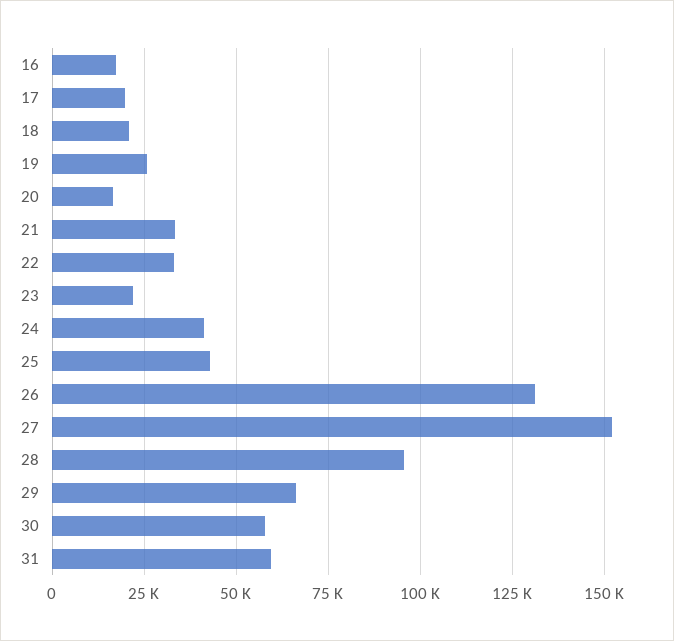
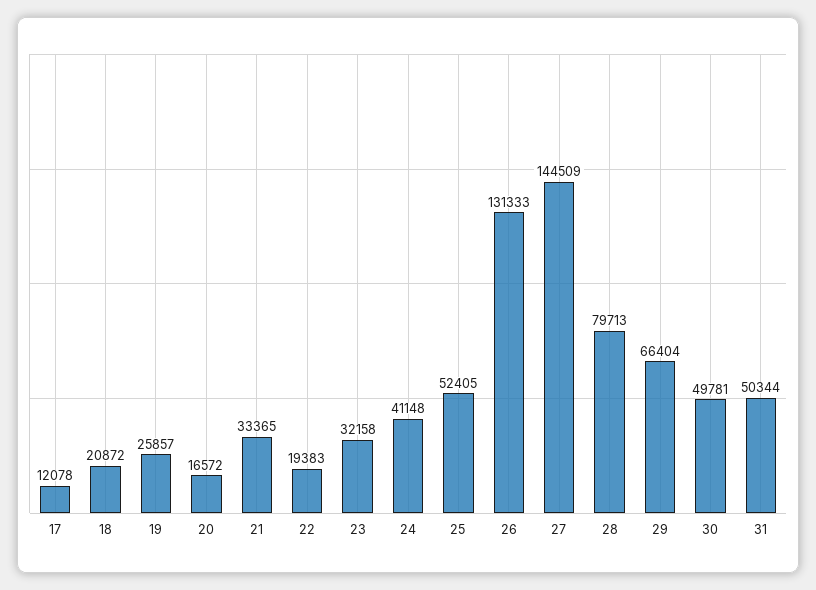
  {
-   "16": 17500,
-   "17": 20000,
+   "17": 12078,
    "18": 20872,
    "19": 25857,
    "20": 16572,
    "21": 33365,
-   "22": 32500,
+   "22": 19383,
-   "23": 22500,
+   "23": 32158,
    "24": 41148,
-   "25": 42500,
+   "25": 52405,
    "26": 131333,
-   "27": 152500,
+   "27": 144509,
-   "28": 95000,
+   "28": 79713,
    "29": 66404,
-   "30": 57500,
+   "30": 49781,
-   "31": 60000
+   "31": 50344
  }

